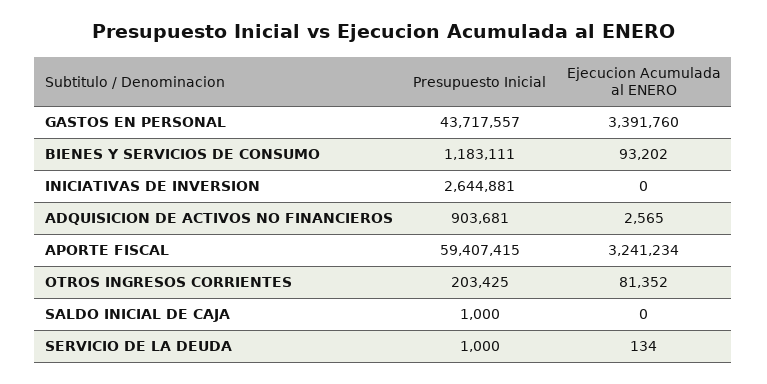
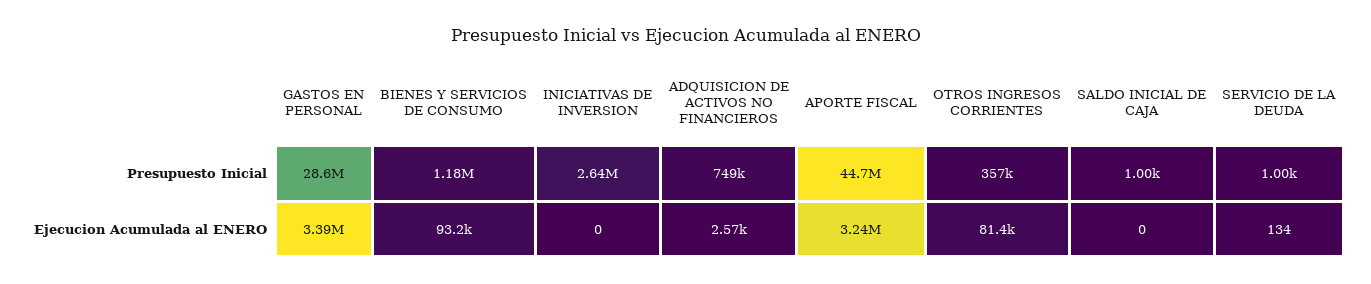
  {
    "Presupuesto Inicial": {
-     "GASTOS EN PERSONAL": 43717557,
+     "GASTOS EN PERSONAL": 28600000,
      "BIENES Y SERVICIOS DE CONSUMO": 1183111,
      "INICIATIVAS DE INVERSION": 2644881,
-     "ADQUISICION DE ACTIVOS NO FINANCIEROS": 903681,
+     "ADQUISICION DE ACTIVOS NO FINANCIEROS": 749000,
-     "APORTE FISCAL": 59407415,
+     "APORTE FISCAL": 44700000,
-     "OTROS INGRESOS CORRIENTES": 203425,
+     "OTROS INGRESOS CORRIENTES": 357000,
      "SALDO INICIAL DE CAJA": 1000,
      "SERVICIO DE LA DEUDA": 1000
    },
    "Ejecucion Acumulada al ENERO": {
      "GASTOS EN PERSONAL": 3391760,
      "BIENES Y SERVICIOS DE CONSUMO": 93202,
      "INICIATIVAS DE INVERSION": 0,
      "ADQUISICION DE ACTIVOS NO FINANCIEROS": 2565,
      "APORTE FISCAL": 3241234,
      "OTROS INGRESOS CORRIENTES": 81352,
      "SALDO INICIAL DE CAJA": 0,
      "SERVICIO DE LA DEUDA": 134
    }
  }

